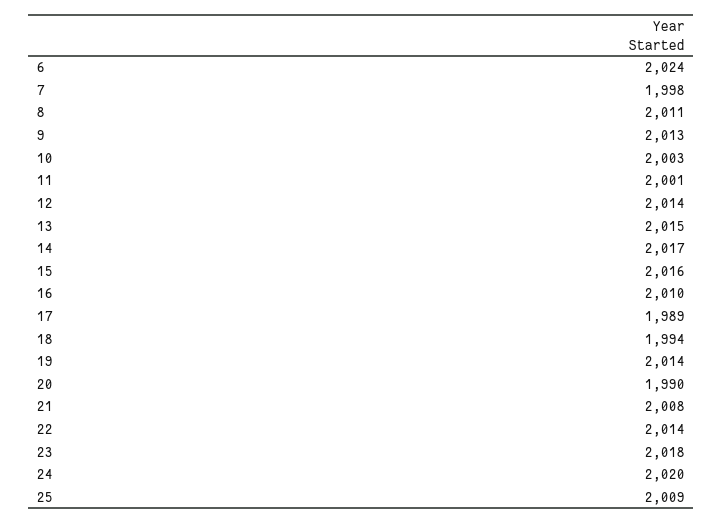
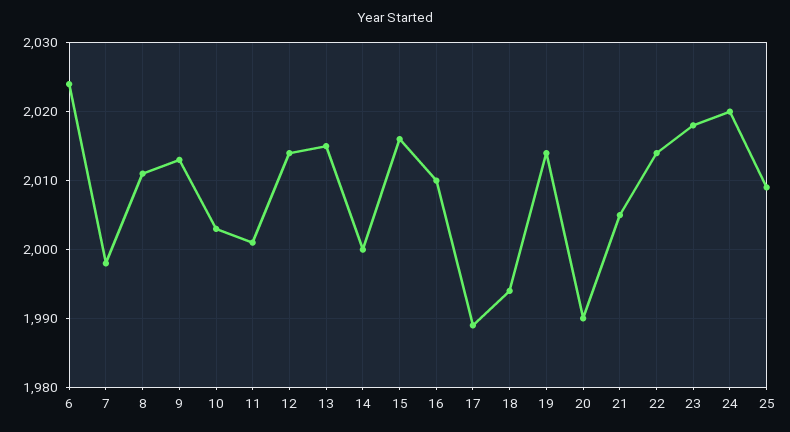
  {
    "6": 2024,
    "7": 1998,
    "8": 2011,
    "9": 2013,
    "10": 2003,
    "11": 2001,
    "12": 2014,
    "13": 2015,
-   "14": 2017,
+   "14": 2000,
    "15": 2016,
    "16": 2010,
    "17": 1989,
    "18": 1994,
    "19": 2014,
    "20": 1990,
-   "21": 2008,
+   "21": 2005,
    "22": 2014,
    "23": 2018,
    "24": 2020,
    "25": 2009
  }

